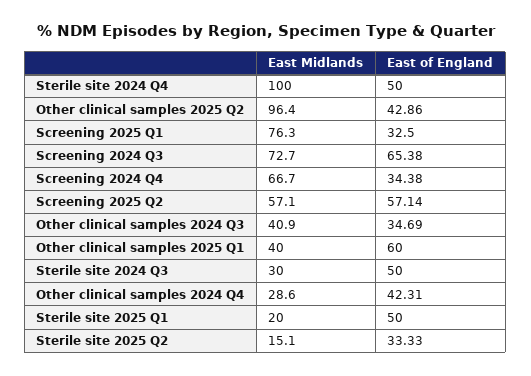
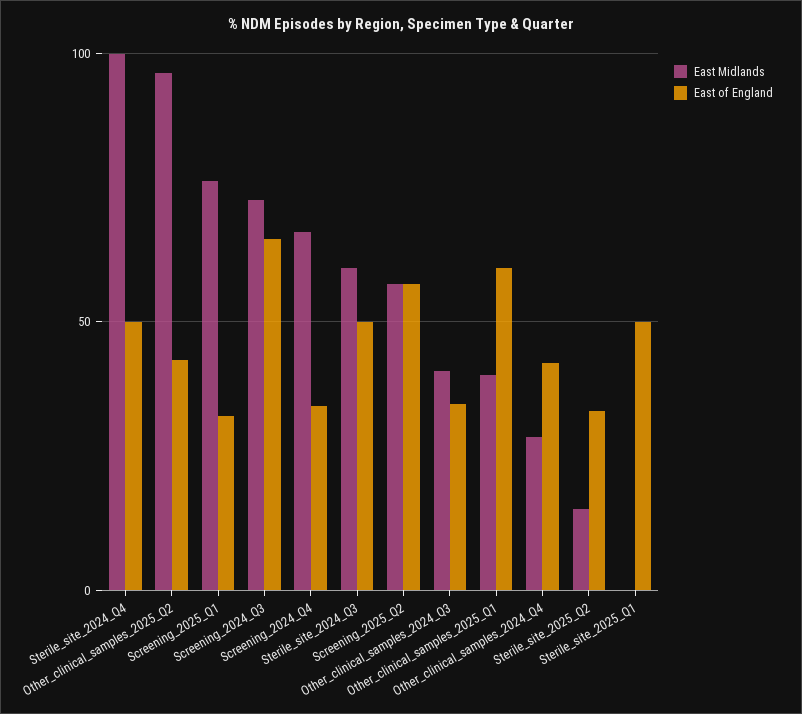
  {
    "East Midlands": {
      "Sterile site 2024 Q4": 100,
      "Other clinical samples 2025 Q2": 96.4,
      "Screening 2025 Q1": 76.3,
      "Screening 2024 Q3": 72.7,
      "Screening 2024 Q4": 66.7,
      "Screening 2025 Q2": 57.1,
      "Other clinical samples 2024 Q3": 40.9,
      "Other clinical samples 2025 Q1": 40,
-     "Sterile site 2024 Q3": 30,
+     "Sterile site 2024 Q3": 60,
      "Other clinical samples 2024 Q4": 28.6,
-     "Sterile site 2025 Q1": 20,
+     "Sterile site 2025 Q1": 0,
      "Sterile site 2025 Q2": 15.1
    },
    "East of England": {
      "Sterile site 2024 Q4": 50,
      "Other clinical samples 2025 Q2": 42.86,
      "Screening 2025 Q1": 32.5,
      "Screening 2024 Q3": 65.38,
      "Screening 2024 Q4": 34.38,
      "Screening 2025 Q2": 57.14,
      "Other clinical samples 2024 Q3": 34.69,
      "Other clinical samples 2025 Q1": 60,
      "Sterile site 2024 Q3": 50,
      "Other clinical samples 2024 Q4": 42.31,
      "Sterile site 2025 Q1": 50,
      "Sterile site 2025 Q2": 33.33
    }
  }

